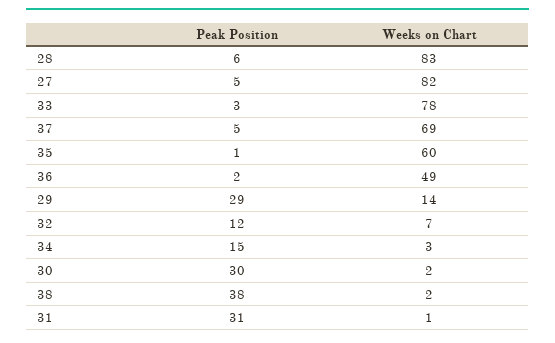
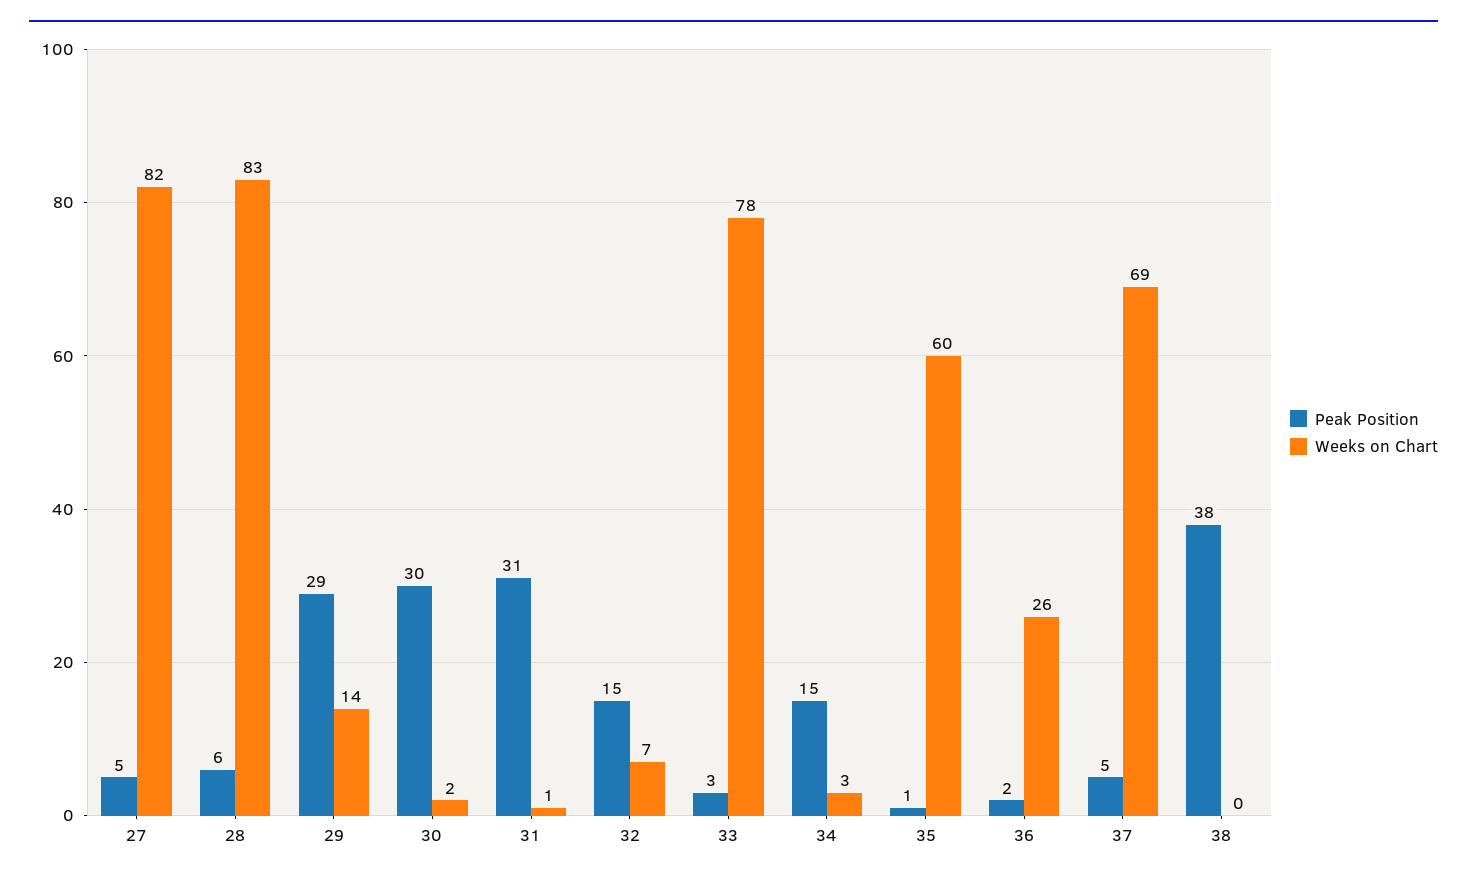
  {
    "Peak Position": {
      "28": 6,
      "27": 5,
      "33": 3,
      "37": 5,
      "35": 1,
      "36": 2,
      "29": 29,
-     "32": 12,
+     "32": 15,
      "34": 15,
      "30": 30,
      "38": 38,
      "31": 31
    },
    "Weeks on Chart": {
      "28": 83,
      "27": 82,
      "33": 78,
      "37": 69,
      "35": 60,
-     "36": 49,
+     "36": 26,
      "29": 14,
      "32": 7,
      "34": 3,
      "30": 2,
-     "38": 2,
+     "38": 0,
      "31": 1
    }
  }

